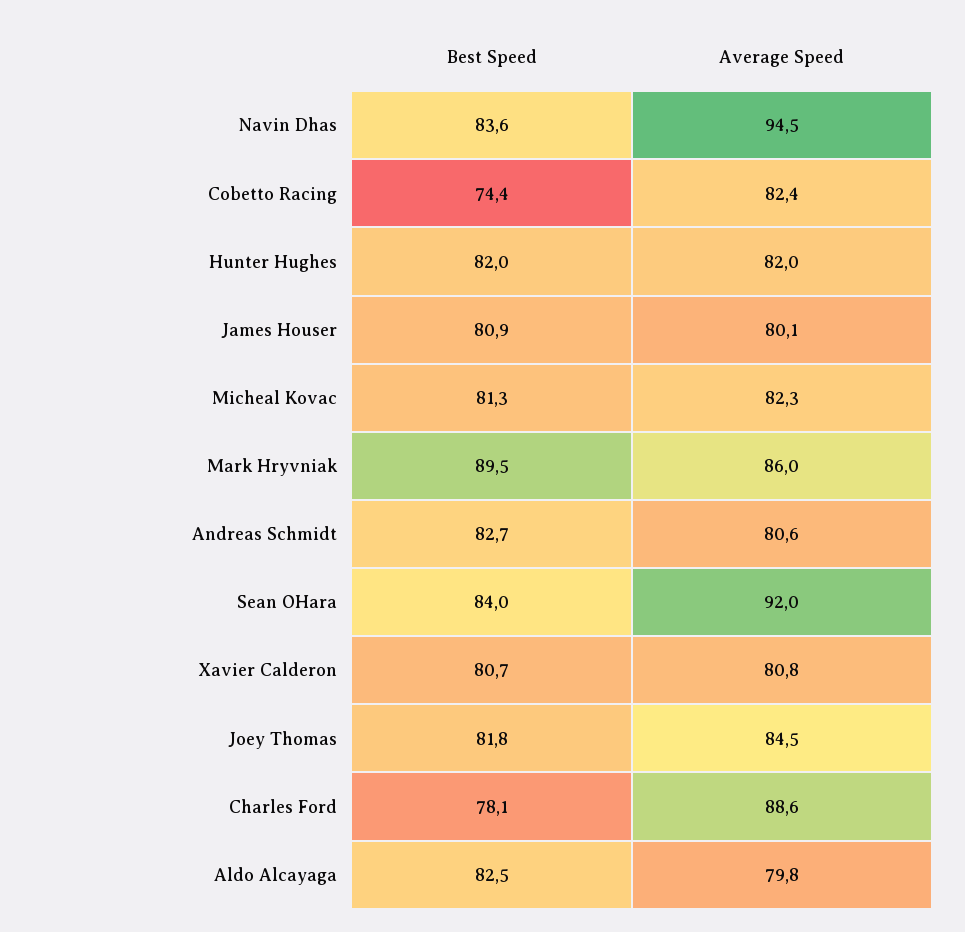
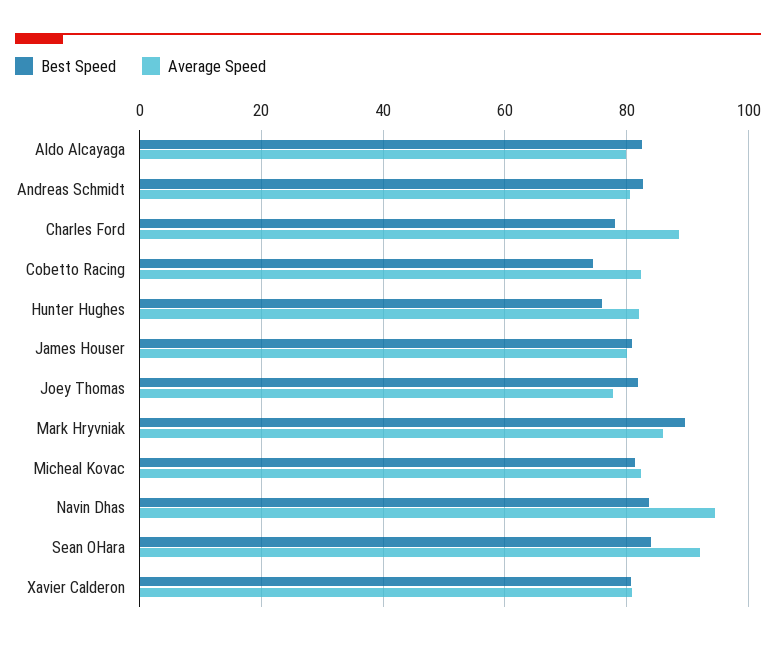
  {
    "Best Speed": {
      "Navin Dhas": 83.6,
      "Cobetto Racing": 74.4,
-     "Hunter Hughes": 82,
+     "Hunter Hughes": 76,
      "James Houser": 80.9,
      "Micheal Kovac": 81.3,
      "Mark Hryvniak": 89.5,
      "Andreas Schmidt": 82.7,
      "Sean OHara": 84,
      "Xavier Calderon": 80.7,
      "Joey Thomas": 81.8,
      "Charles Ford": 78.1,
      "Aldo Alcayaga": 82.5
    },
    "Average Speed": {
      "Navin Dhas": 94.5,
      "Cobetto Racing": 82.4,
      "Hunter Hughes": 82,
      "James Houser": 80.1,
      "Micheal Kovac": 82.3,
      "Mark Hryvniak": 86,
      "Andreas Schmidt": 80.6,
      "Sean OHara": 92,
      "Xavier Calderon": 80.8,
-     "Joey Thomas": 84.5,
+     "Joey Thomas": 78,
      "Charles Ford": 88.6,
      "Aldo Alcayaga": 79.8
    }
  }

